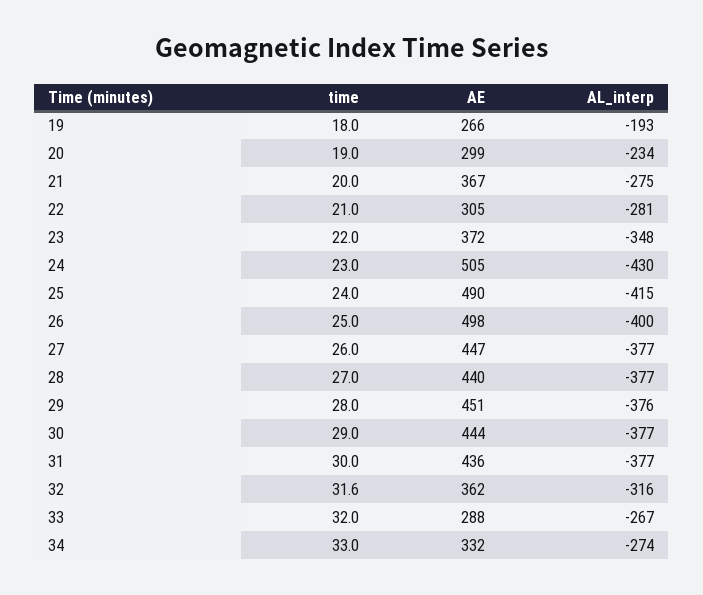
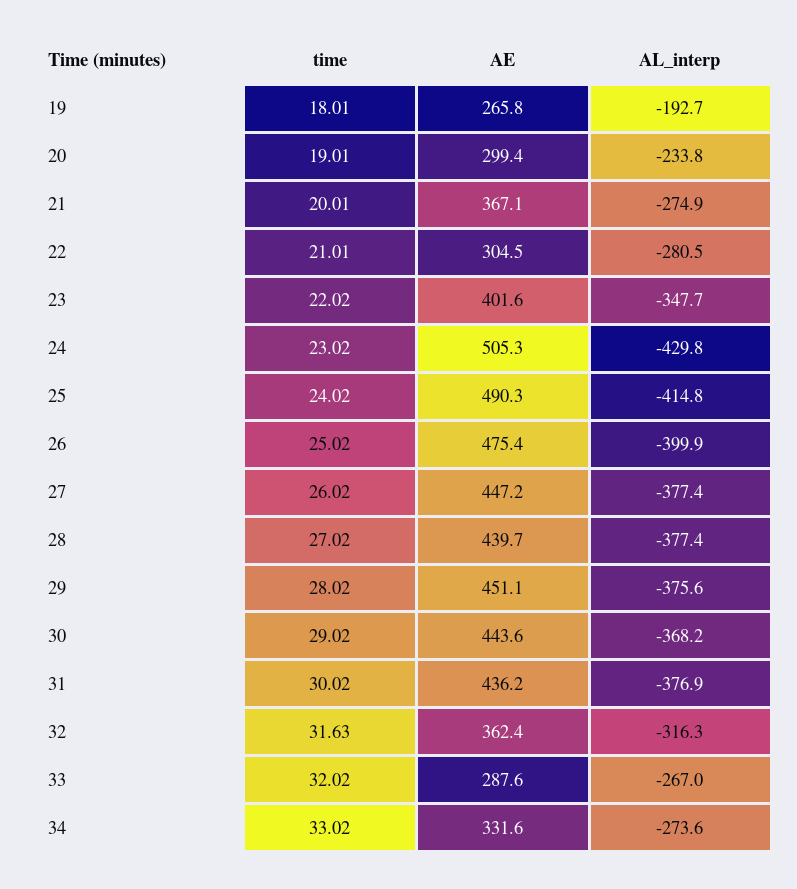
  {
    "time": {
      "19": 18.01,
      "20": 19.01,
      "21": 20.01,
      "22": 21.01,
      "23": 22.02,
      "24": 23.02,
      "25": 24.02,
      "26": 25.02,
      "27": 26.02,
      "28": 27.02,
      "29": 28.02,
      "30": 29.02,
      "31": 30.02,
      "32": 31.63,
      "33": 32.02,
      "34": 33.02
    },
    "AE": {
      "19": 265.8,
      "20": 299.4,
      "21": 367.1,
      "22": 304.5,
-     "23": 372,
+     "23": 401.6,
      "24": 505.3,
      "25": 490.3,
-     "26": 498,
+     "26": 475.4,
      "27": 447.2,
      "28": 439.7,
      "29": 451.1,
      "30": 443.6,
      "31": 436.2,
      "32": 362.4,
      "33": 287.6,
      "34": 331.6
    },
    "AL_interp": {
      "19": -192.7,
      "20": -233.8,
      "21": -274.9,
      "22": -280.5,
      "23": -347.7,
      "24": -429.8,
      "25": -414.8,
      "26": -399.9,
      "27": -377.4,
      "28": -377.4,
      "29": -375.6,
-     "30": -377,
+     "30": -368.2,
      "31": -376.9,
      "32": -316.3,
      "33": -267,
      "34": -273.6
    }
  }

